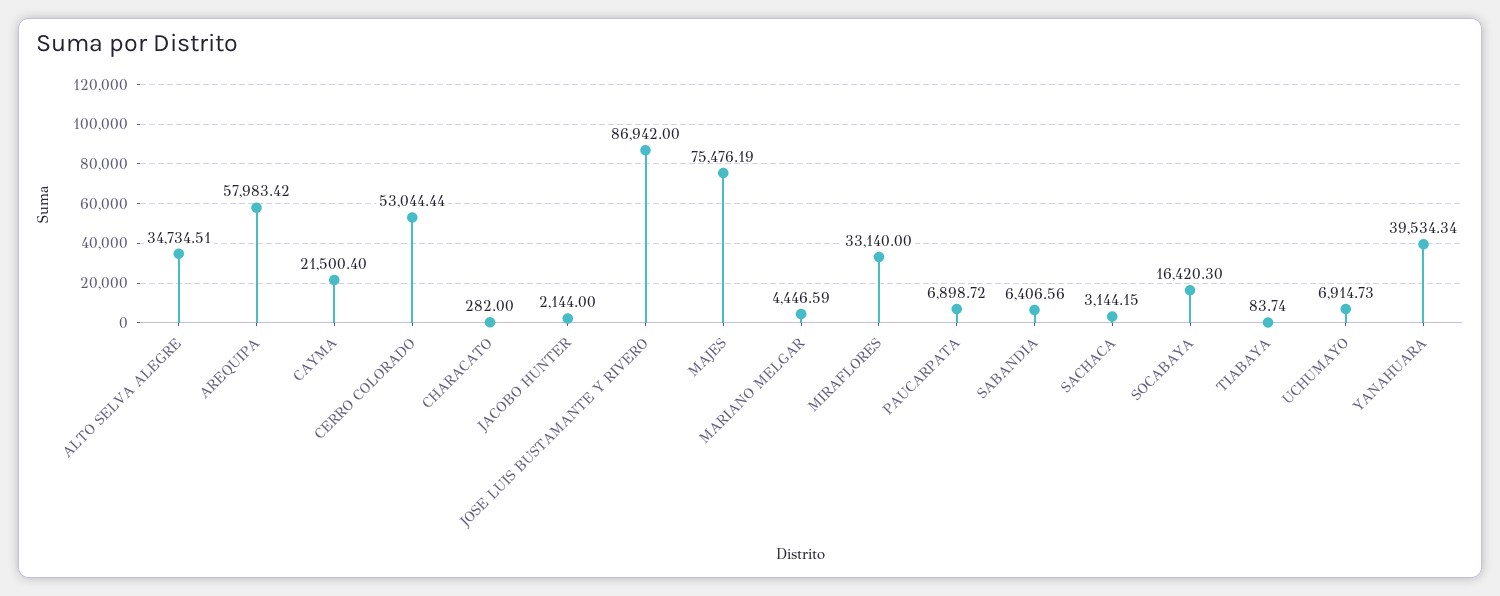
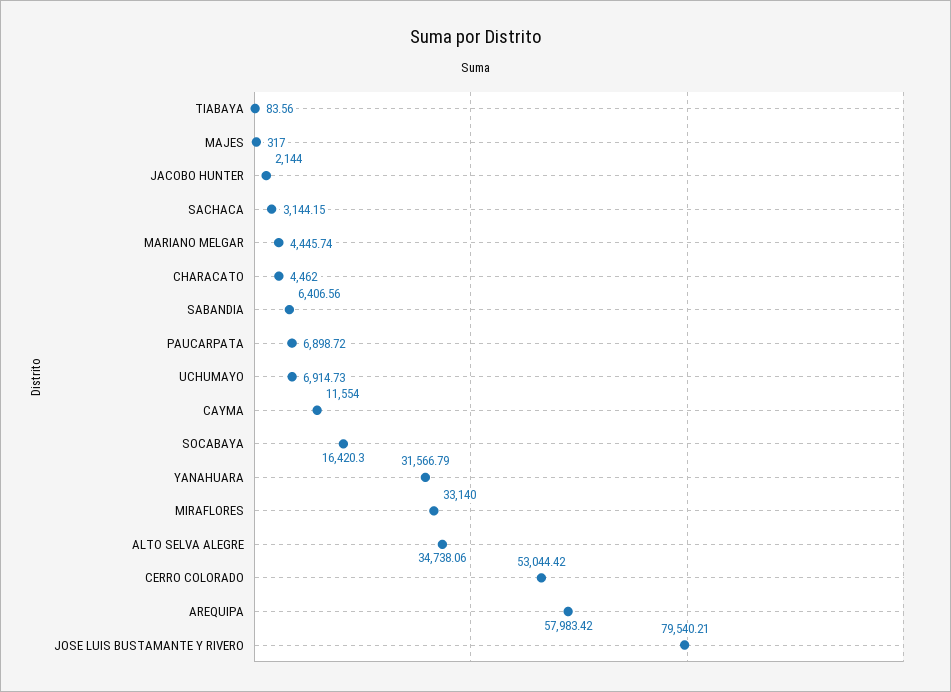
  {
-   "ALTO SELVA ALEGRE": 34734.51,
+   "ALTO SELVA ALEGRE": 34738.06,
    "AREQUIPA": 57983.42,
-   "CAYMA": 21500.4,
+   "CAYMA": 11554,
-   "CERRO COLORADO": 53044.44,
+   "CERRO COLORADO": 53044.42,
-   "CHARACATO": 282,
+   "CHARACATO": 4462,
    "JACOBO HUNTER": 2144,
-   "JOSE LUIS BUSTAMANTE Y RIVERO": 86942,
+   "JOSE LUIS BUSTAMANTE Y RIVERO": 79540.21,
-   "MAJES": 75476.19,
+   "MAJES": 317,
-   "MARIANO MELGAR": 4446.59,
+   "MARIANO MELGAR": 4445.74,
    "MIRAFLORES": 33140,
    "PAUCARPATA": 6898.72,
    "SABANDIA": 6406.56,
    "SACHACA": 3144.15,
    "SOCABAYA": 16420.3,
-   "TIABAYA": 83.74,
+   "TIABAYA": 83.56,
    "UCHUMAYO": 6914.73,
-   "YANAHUARA": 39534.34
+   "YANAHUARA": 31566.79
  }

